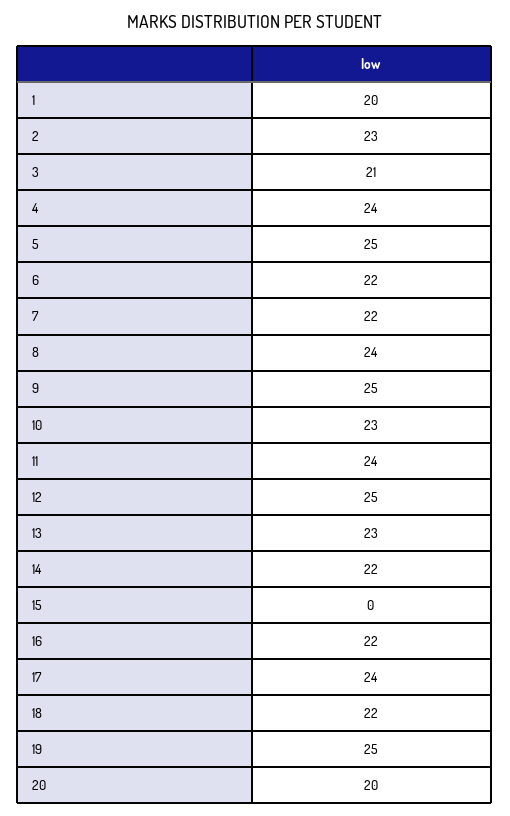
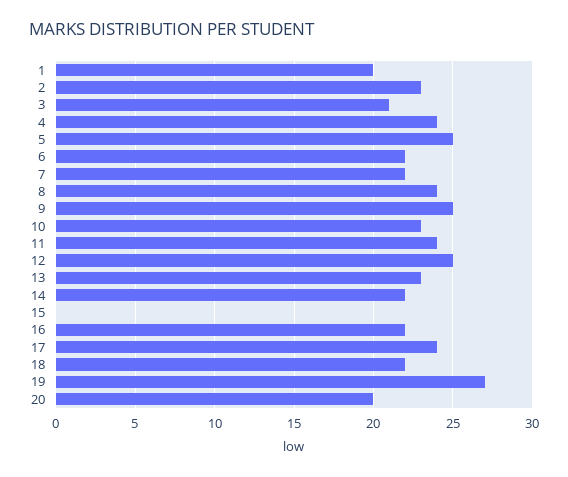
  {
    "1": 20,
    "2": 23,
    "3": 21,
    "4": 24,
    "5": 25,
    "6": 22,
    "7": 22,
    "8": 24,
    "9": 25,
    "10": 23,
    "11": 24,
    "12": 25,
    "13": 23,
    "14": 22,
    "15": 0,
    "16": 22,
    "17": 24,
    "18": 22,
-   "19": 25,
+   "19": 27,
    "20": 20
  }

